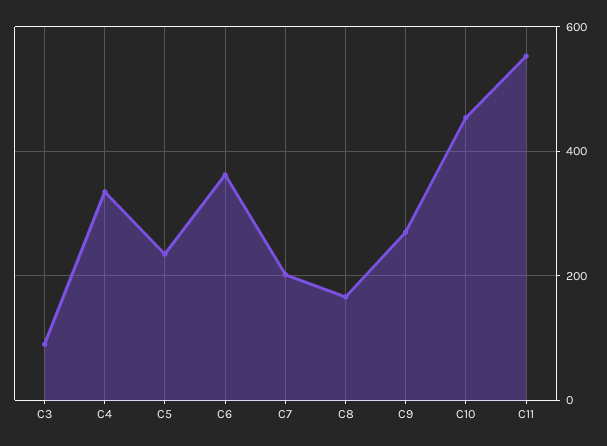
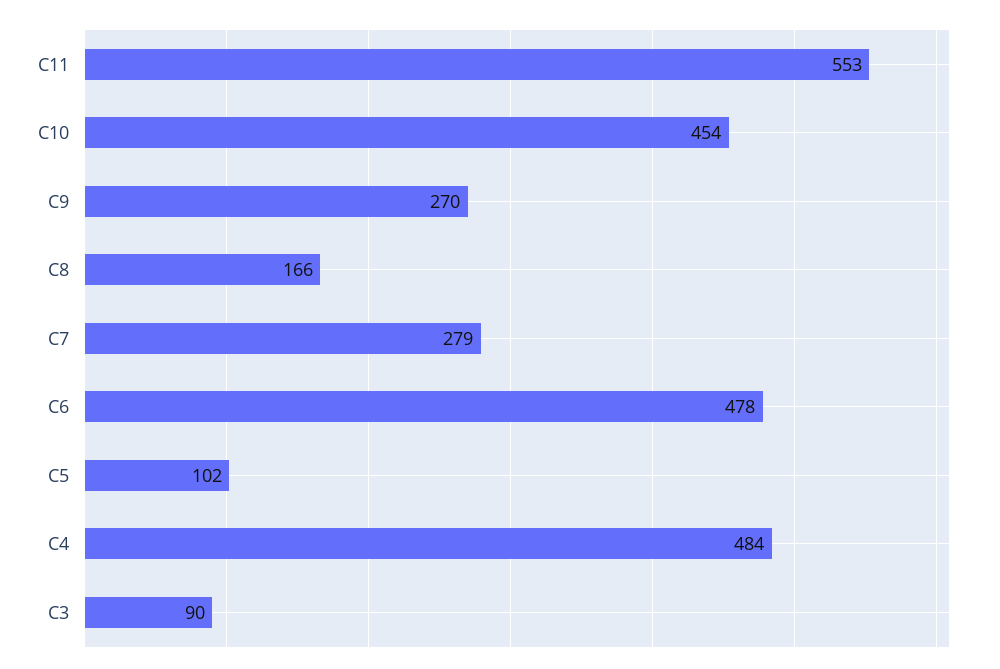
  {
    "C3": 90,
-   "C4": 340,
+   "C4": 484,
-   "C5": 240,
+   "C5": 102,
-   "C6": 360,
+   "C6": 478,
-   "C7": 200,
+   "C7": 279,
    "C8": 166,
    "C9": 270,
    "C10": 454,
    "C11": 553
  }

